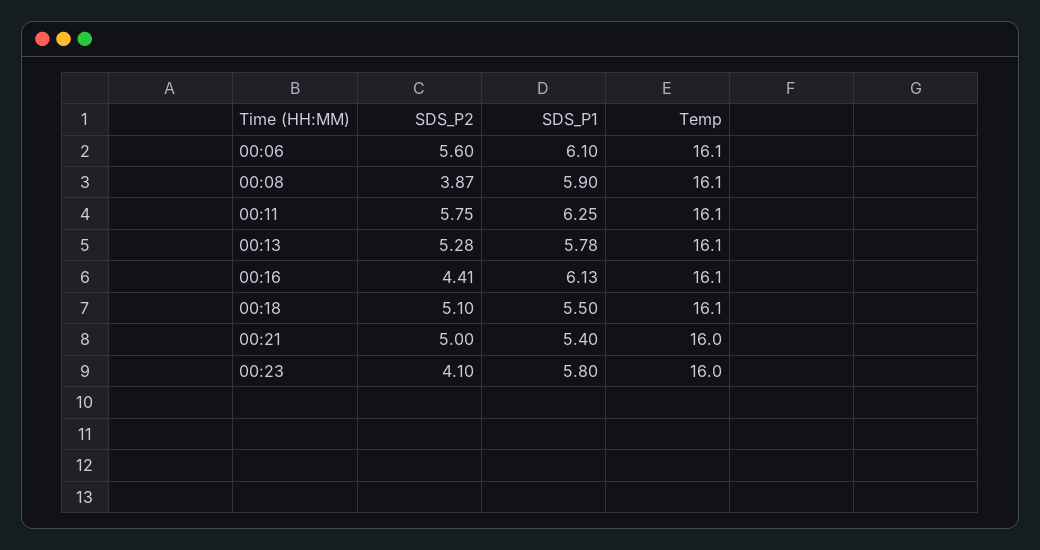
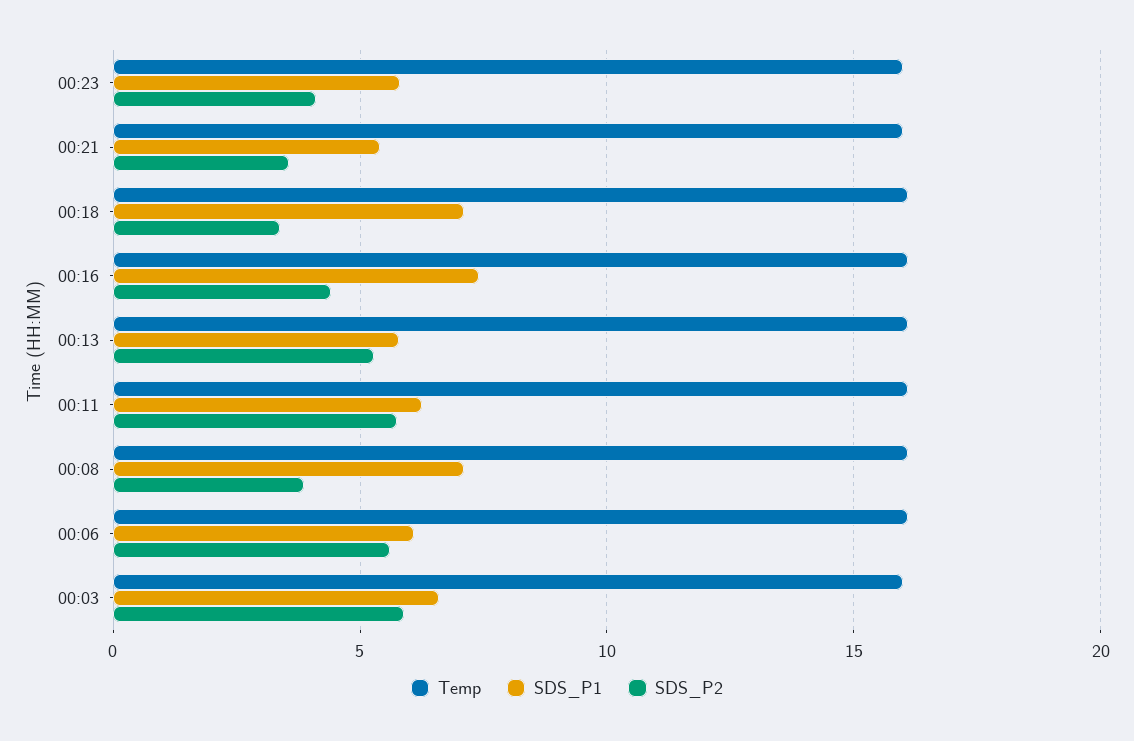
  {
    "SDS_P2": {
      "00:06": 5.6,
      "00:08": 3.87,
      "00:11": 5.75,
      "00:13": 5.28,
      "00:16": 4.41,
-     "00:18": 5.1,
+     "00:18": 3.5,
-     "00:21": 5,
+     "00:21": 3.5,
-     "00:23": 4.1
+     "00:23": 4.1,
+     "00:03": 6
    },
    "SDS_P1": {
      "00:06": 6.1,
-     "00:08": 5.9,
+     "00:08": 7,
      "00:11": 6.25,
      "00:13": 5.78,
-     "00:16": 6.13,
+     "00:16": 7.5,
-     "00:18": 5.5,
+     "00:18": 7,
      "00:21": 5.4,
-     "00:23": 5.8
+     "00:23": 5.8,
+     "00:03": 6.5
    },
    "Temp": {
      "00:06": 16.1,
      "00:08": 16.1,
      "00:11": 16.1,
      "00:13": 16.1,
      "00:16": 16.1,
      "00:18": 16.1,
      "00:21": 16,
-     "00:23": 16
+     "00:23": 16,
+     "00:03": 16
    }
  }

